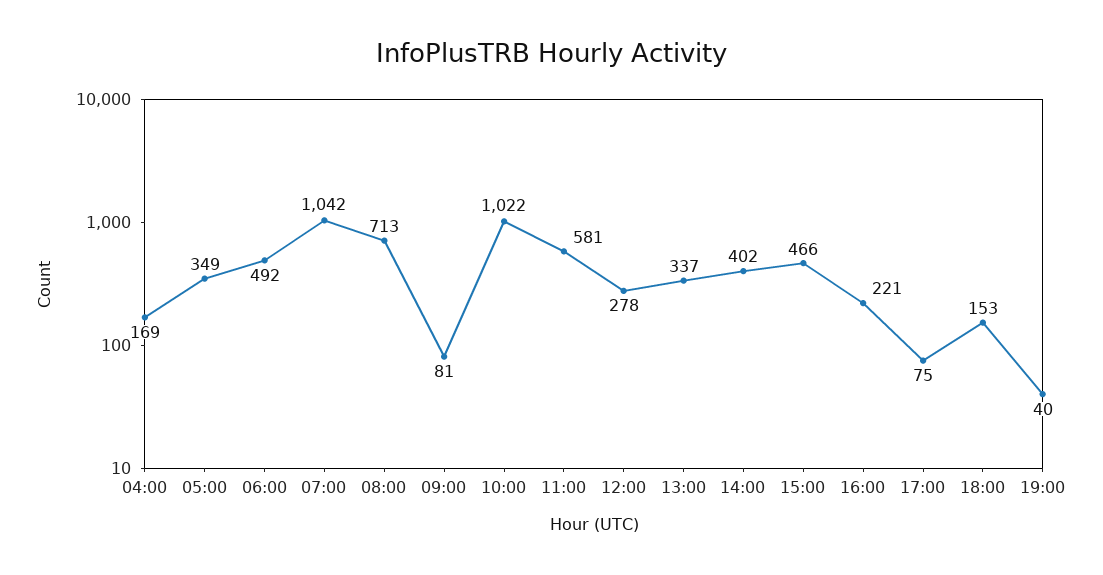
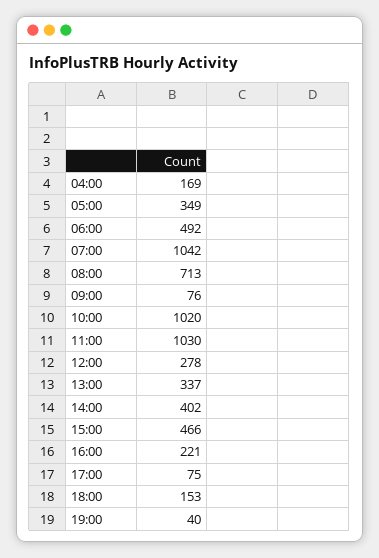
  {
    "04:00": 169,
    "05:00": 349,
    "06:00": 492,
    "07:00": 1042,
    "08:00": 713,
-   "09:00": 81,
+   "09:00": 76,
-   "10:00": 1022,
+   "10:00": 1020,
-   "11:00": 581,
+   "11:00": 1030,
    "12:00": 278,
    "13:00": 337,
    "14:00": 402,
    "15:00": 466,
    "16:00": 221,
    "17:00": 75,
    "18:00": 153,
    "19:00": 40
  }

